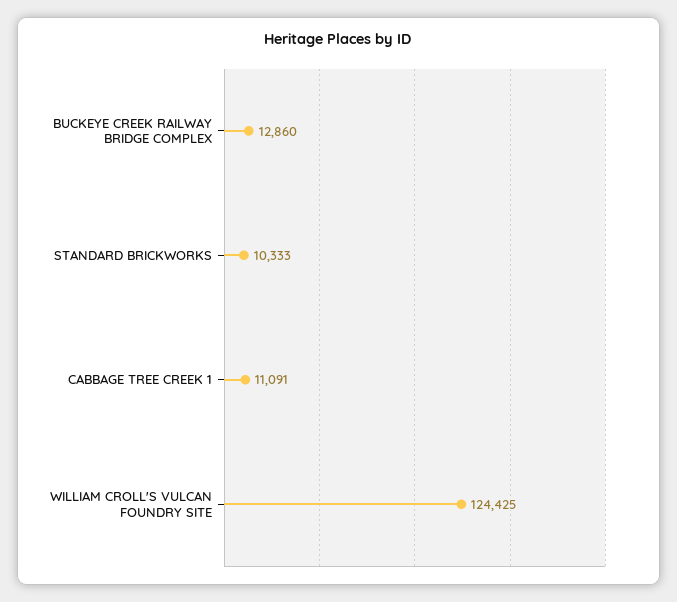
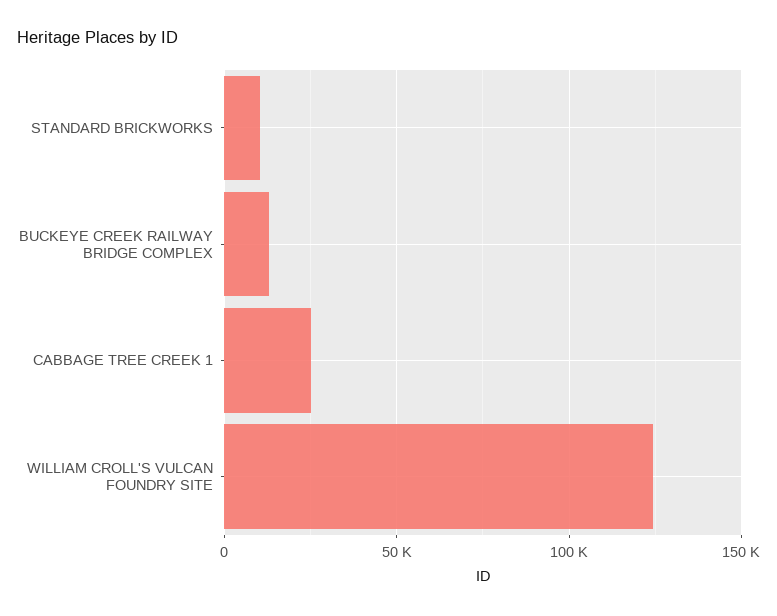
  {
    "BUCKEYE CREEK RAILWAY BRIDGE COMPLEX": 12860,
    "STANDARD BRICKWORKS": 10333,
-   "CABBAGE TREE CREEK 1": 11091,
+   "CABBAGE TREE CREEK 1": 25000,
    "WILLIAM CROLL'S VULCAN FOUNDRY SITE": 124425
  }

